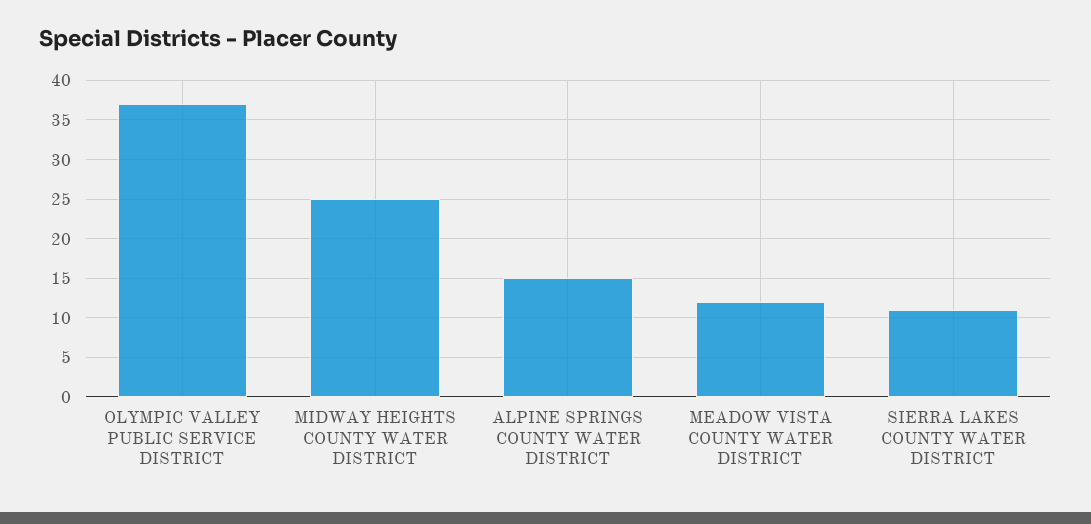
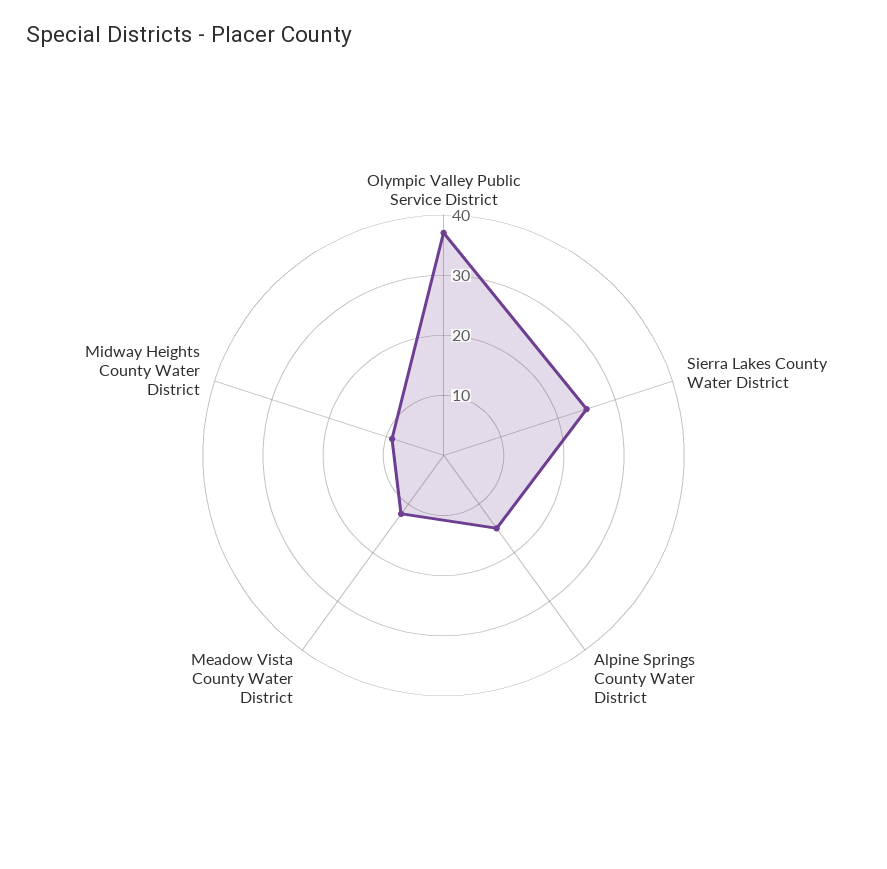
  {
    "OLYMPIC VALLEY PUBLIC SERVICE DISTRICT": 37,
-   "MIDWAY HEIGHTS COUNTY WATER DISTRICT": 25,
+   "MIDWAY HEIGHTS COUNTY WATER DISTRICT": 10,
    "ALPINE SPRINGS COUNTY WATER DISTRICT": 15,
    "MEADOW VISTA COUNTY WATER DISTRICT": 12,
-   "SIERRA LAKES COUNTY WATER DISTRICT": 11
+   "SIERRA LAKES COUNTY WATER DISTRICT": 25
  }

